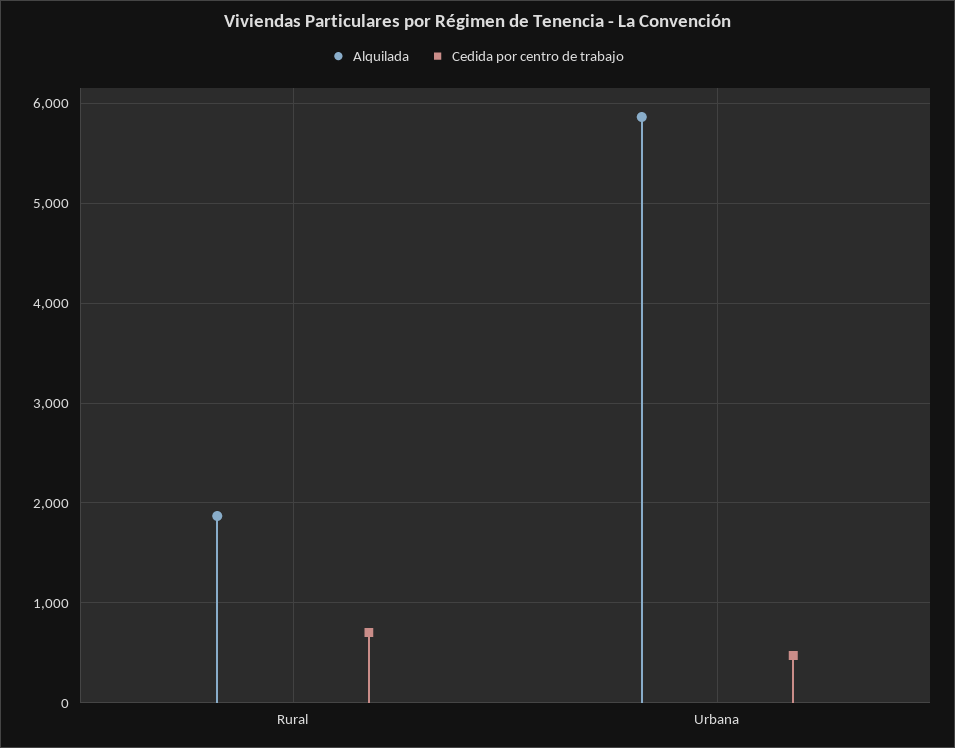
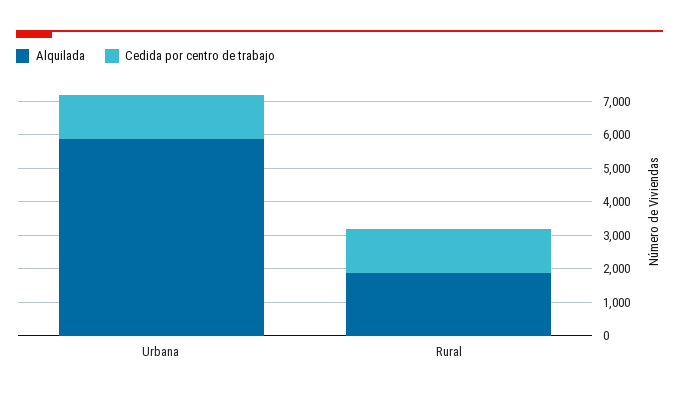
  {
    "Alquilada": {
      "Rural": 1900,
      "Urbana": 5900
    },
    "Cedida por centro de trabajo": {
-     "Rural": 700,
+     "Rural": 1250,
-     "Urbana": 500
+     "Urbana": 1250
    }
  }

